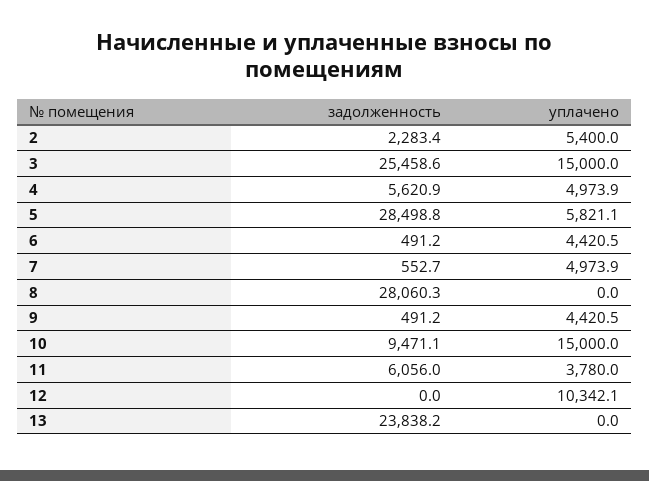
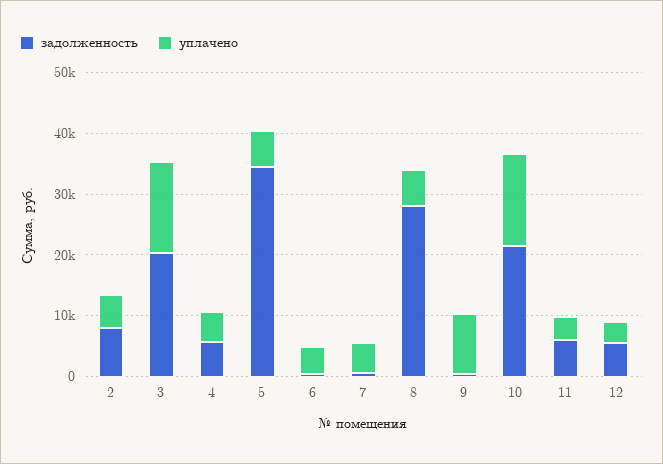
  {
    "задолженность": {
-     "2": 2283.4,
+     "2": 8000,
-     "3": 25458.6,
+     "3": 20000,
      "4": 5620.9,
-     "5": 28498.8,
+     "5": 34000,
      "6": 491.2,
      "7": 552.7,
      "8": 28060.3,
      "9": 491.2,
-     "10": 9471.1,
+     "10": 22000,
      "11": 6056,
-     "12": 0,
+     "12": 6000
-     "13": 23838.2
    },
    "уплачено": {
      "2": 5400,
      "3": 15000,
      "4": 4973.9,
      "5": 5821.1,
      "6": 4420.5,
      "7": 4973.9,
-     "8": 0,
+     "8": 6000,
-     "9": 4420.5,
+     "9": 10000,
      "10": 15000,
      "11": 3780,
-     "12": 10342.1,
+     "12": 4000
-     "13": 0
    }
  }

